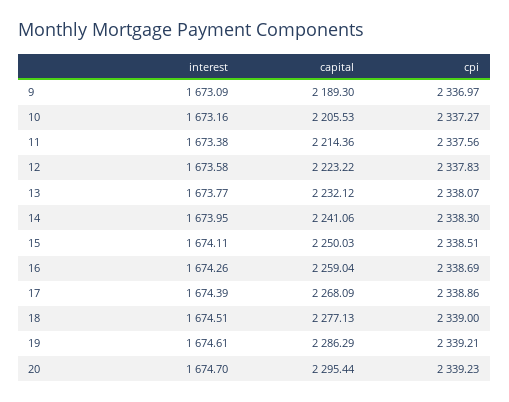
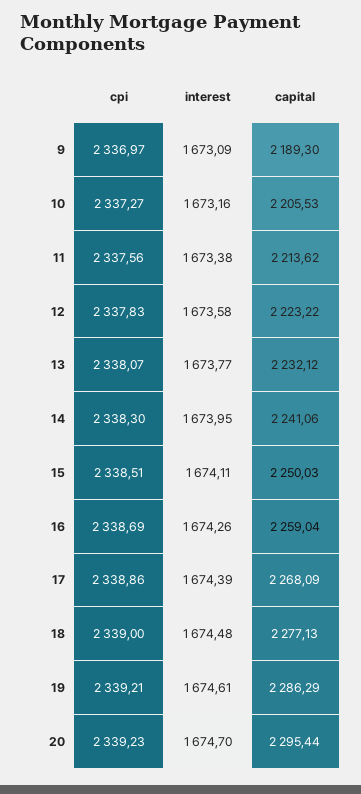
  {
    "interest": {
      "9": 1673.09,
      "10": 1673.16,
      "11": 1673.38,
      "12": 1673.58,
      "13": 1673.77,
      "14": 1673.95,
      "15": 1674.11,
      "16": 1674.26,
      "17": 1674.39,
-     "18": 1674.51,
+     "18": 1674.48,
      "19": 1674.61,
      "20": 1674.7
    },
    "capital": {
      "9": 2189.3,
      "10": 2205.53,
-     "11": 2214.36,
+     "11": 2213.62,
      "12": 2223.22,
      "13": 2232.12,
      "14": 2241.06,
      "15": 2250.03,
      "16": 2259.04,
      "17": 2268.09,
      "18": 2277.13,
      "19": 2286.29,
      "20": 2295.44
    },
    "cpi": {
      "9": 2336.97,
      "10": 2337.27,
      "11": 2337.56,
      "12": 2337.83,
      "13": 2338.07,
      "14": 2338.3,
      "15": 2338.51,
      "16": 2338.69,
      "17": 2338.86,
      "18": 2339,
      "19": 2339.21,
      "20": 2339.23
    }
  }

